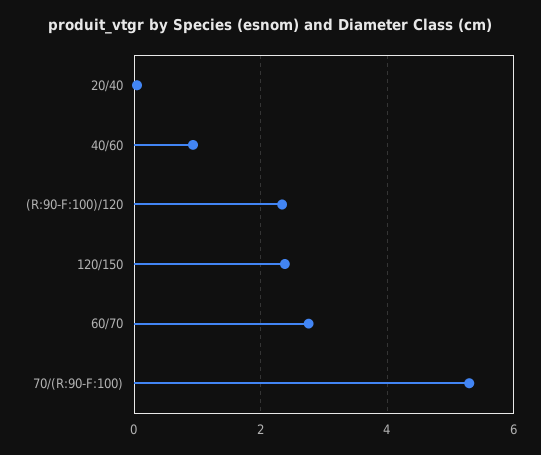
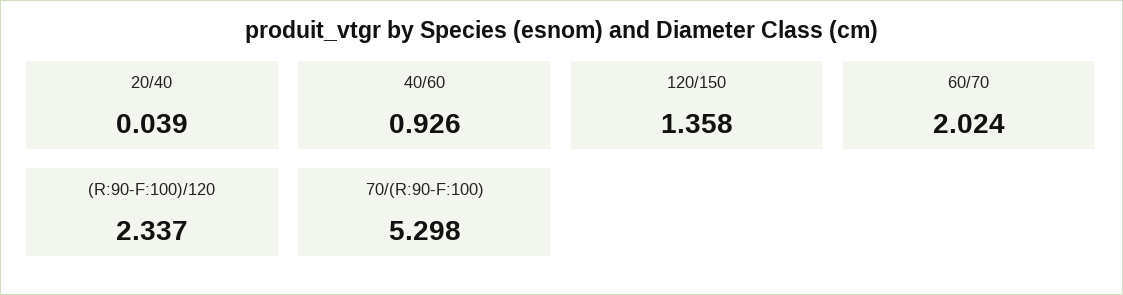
  {
    "20/40": 0.039,
    "40/60": 0.926,
    "(R:90-F:100)/120": 2.337,
-   "120/150": 2.4,
+   "120/150": 1.358,
-   "60/70": 2.8,
+   "60/70": 2.024,
    "70/(R:90-F:100)": 5.298
  }

